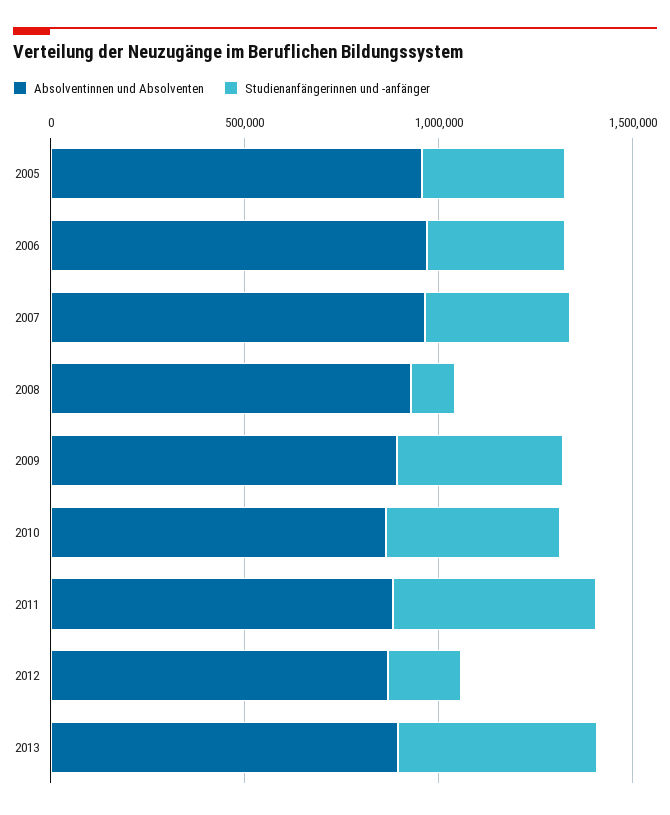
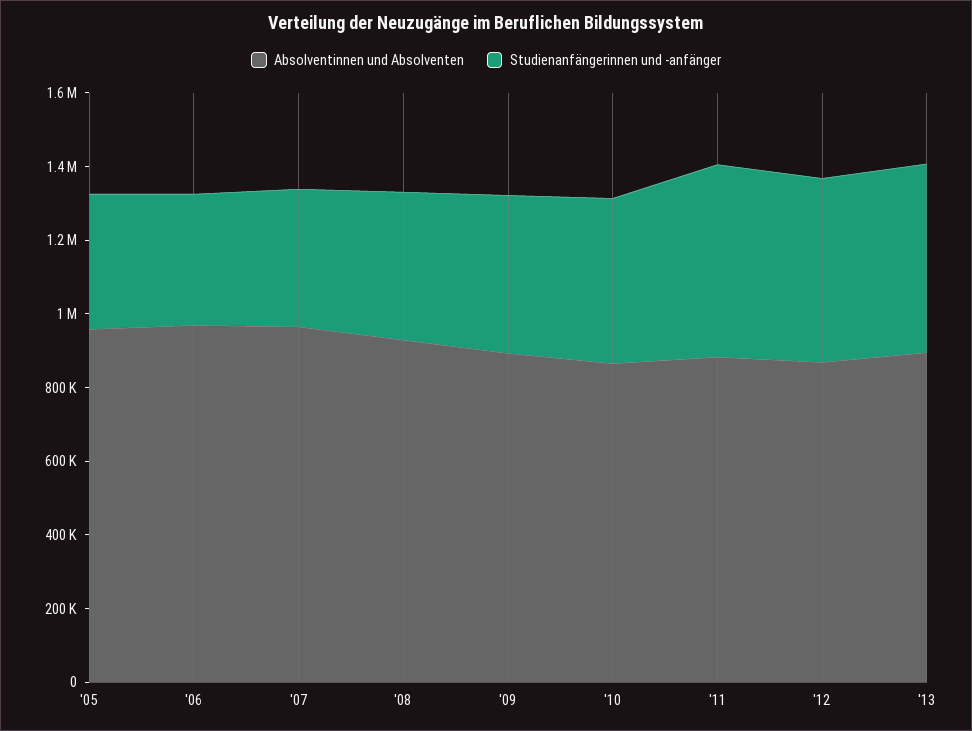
  {
    "Absolventinnen und Absolventen": {
      "2005": 950000,
      "2006": 950000,
      "2007": 950000,
      "2008": 950000,
      "2009": 900000,
      "2010": 850000,
      "2011": 900000,
      "2012": 850000,
      "2013": 900000
    },
    "Studienanfängerinnen und -anfänger": {
      "2005": 350000,
      "2006": 350000,
      "2007": 350000,
-     "2008": 100000,
+     "2008": 400000,
      "2009": 450000,
      "2010": 450000,
      "2011": 500000,
-     "2012": 200000,
+     "2012": 500000,
      "2013": 500000
    }
  }

